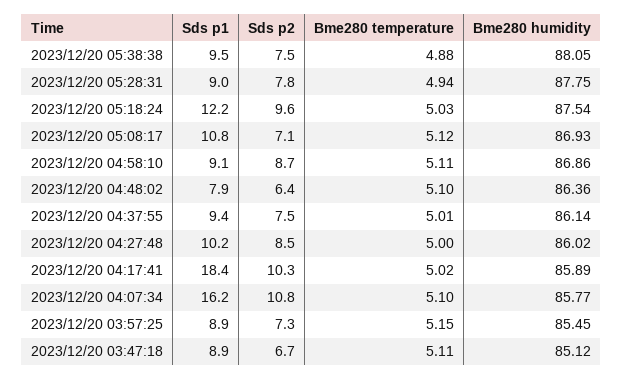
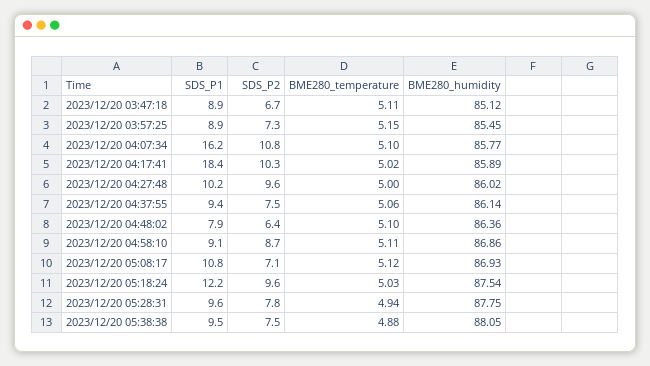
  {
    "Sds p1": {
      "2023/12/20 05:38:38": 9.5,
-     "2023/12/20 05:28:31": 9,
+     "2023/12/20 05:28:31": 9.6,
      "2023/12/20 05:18:24": 12.2,
      "2023/12/20 05:08:17": 10.8,
      "2023/12/20 04:58:10": 9.1,
      "2023/12/20 04:48:02": 7.9,
      "2023/12/20 04:37:55": 9.4,
      "2023/12/20 04:27:48": 10.2,
      "2023/12/20 04:17:41": 18.4,
      "2023/12/20 04:07:34": 16.2,
      "2023/12/20 03:57:25": 8.9,
      "2023/12/20 03:47:18": 8.9
    },
    "Sds p2": {
      "2023/12/20 05:38:38": 7.5,
      "2023/12/20 05:28:31": 7.8,
      "2023/12/20 05:18:24": 9.6,
      "2023/12/20 05:08:17": 7.1,
      "2023/12/20 04:58:10": 8.7,
      "2023/12/20 04:48:02": 6.4,
      "2023/12/20 04:37:55": 7.5,
-     "2023/12/20 04:27:48": 8.5,
+     "2023/12/20 04:27:48": 9.6,
      "2023/12/20 04:17:41": 10.3,
      "2023/12/20 04:07:34": 10.8,
      "2023/12/20 03:57:25": 7.3,
      "2023/12/20 03:47:18": 6.7
    },
    "Bme280 temperature": {
      "2023/12/20 05:38:38": 4.88,
      "2023/12/20 05:28:31": 4.94,
      "2023/12/20 05:18:24": 5.03,
      "2023/12/20 05:08:17": 5.12,
      "2023/12/20 04:58:10": 5.11,
      "2023/12/20 04:48:02": 5.1,
-     "2023/12/20 04:37:55": 5.01,
+     "2023/12/20 04:37:55": 5.06,
      "2023/12/20 04:27:48": 5,
      "2023/12/20 04:17:41": 5.02,
      "2023/12/20 04:07:34": 5.1,
      "2023/12/20 03:57:25": 5.15,
      "2023/12/20 03:47:18": 5.11
    },
    "Bme280 humidity": {
      "2023/12/20 05:38:38": 88.05,
      "2023/12/20 05:28:31": 87.75,
      "2023/12/20 05:18:24": 87.54,
      "2023/12/20 05:08:17": 86.93,
      "2023/12/20 04:58:10": 86.86,
      "2023/12/20 04:48:02": 86.36,
      "2023/12/20 04:37:55": 86.14,
      "2023/12/20 04:27:48": 86.02,
      "2023/12/20 04:17:41": 85.89,
      "2023/12/20 04:07:34": 85.77,
      "2023/12/20 03:57:25": 85.45,
      "2023/12/20 03:47:18": 85.12
    }
  }

